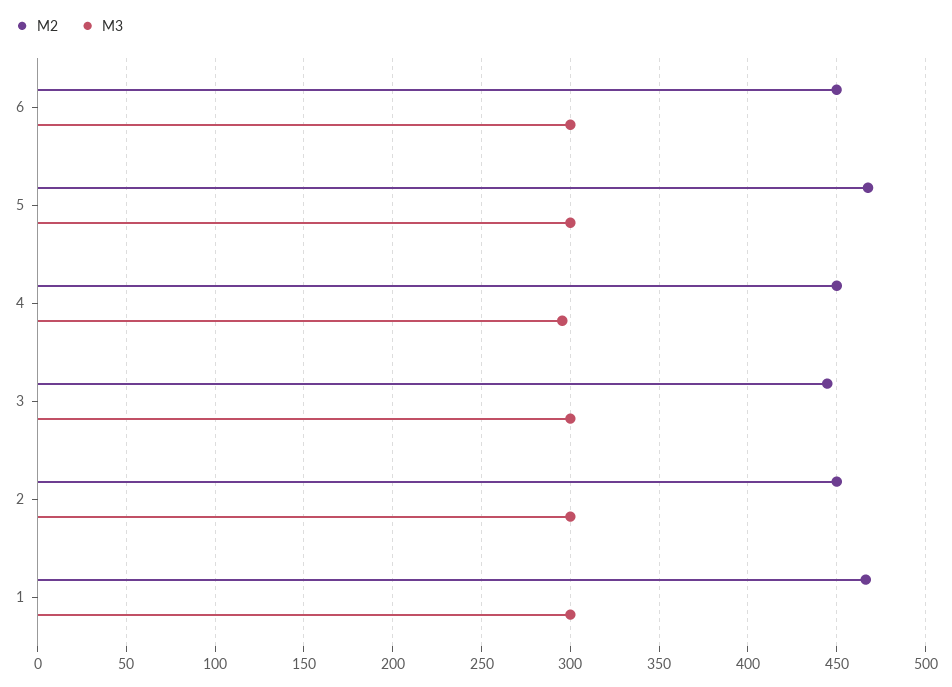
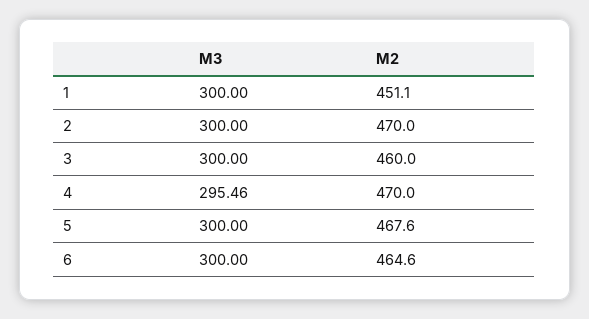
  {
    "M2": {
-     "6": 450,
+     "6": 464.6,
      "5": 467.6,
-     "4": 450,
+     "4": 470,
-     "3": 445,
+     "3": 460,
-     "2": 450,
+     "2": 470,
-     "1": 465
+     "1": 451.1
    },
    "M3": {
      "6": 300,
      "5": 300,
      "4": 295.46,
      "3": 300,
      "2": 300,
      "1": 300
    }
  }

